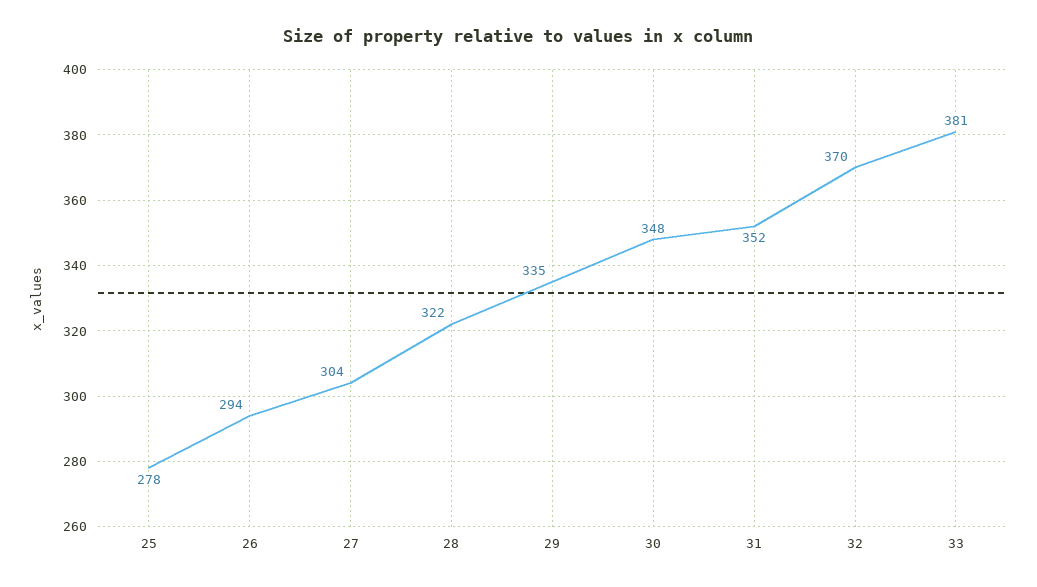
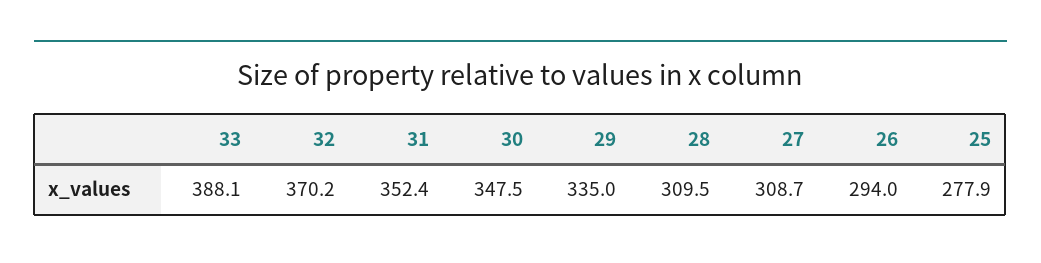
  {
    "25": 277.9,
    "26": 294,
-   "27": 304,
+   "27": 308.7,
-   "28": 322,
+   "28": 309.5,
    "29": 335,
    "30": 347.5,
    "31": 352.4,
    "32": 370.2,
-   "33": 381
+   "33": 388.1
  }

